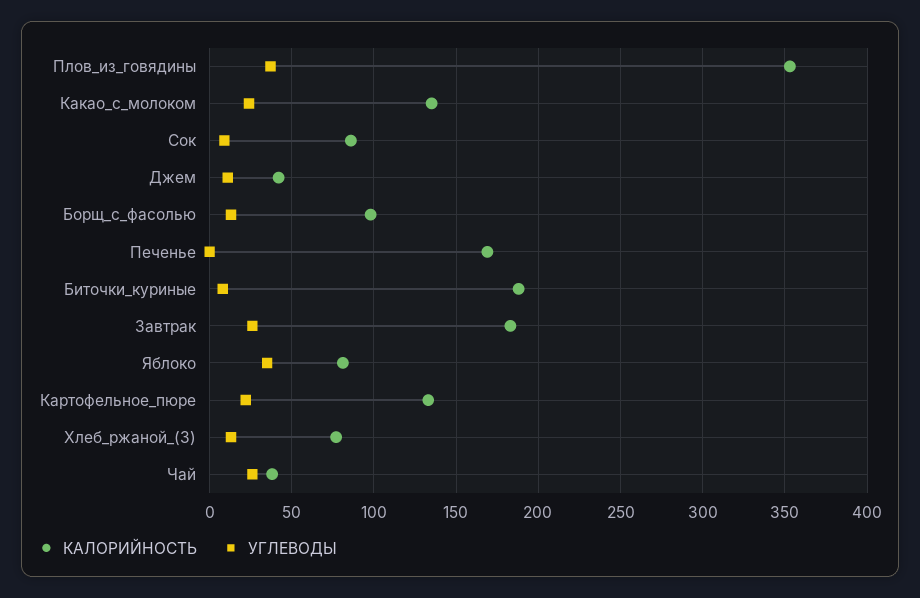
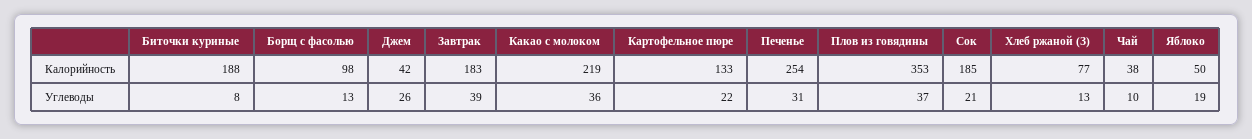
  {
    "КАЛОРИЙНОСТЬ": {
      "Плов_из_говядины": 353,
-     "Какао_с_молоком": 135,
+     "Какао_с_молоком": 219,
-     "Сок": 85,
+     "Сок": 185,
      "Джем": 42,
      "Борщ_с_фасолью": 98,
-     "Печенье": 170,
+     "Печенье": 254,
      "Биточки_куриные": 188,
      "Завтрак": 183,
-     "Яблоко": 80,
+     "Яблоко": 50,
      "Картофельное_пюре": 133,
      "Хлеб_ржаной_(З)": 77,
      "Чай": 38
    },
    "УГЛЕВОДЫ": {
      "Плов_из_говядины": 37,
-     "Какао_с_молоком": 25,
+     "Какао_с_молоком": 36,
-     "Сок": 10,
+     "Сок": 21,
-     "Джем": 10,
+     "Джем": 26,
      "Борщ_с_фасолью": 13,
-     "Печенье": 0,
+     "Печенье": 31,
      "Биточки_куриные": 8,
-     "Завтрак": 25,
+     "Завтрак": 39,
-     "Яблоко": 35,
+     "Яблоко": 19,
      "Картофельное_пюре": 22,
      "Хлеб_ржаной_(З)": 13,
-     "Чай": 25
+     "Чай": 10
    }
  }

